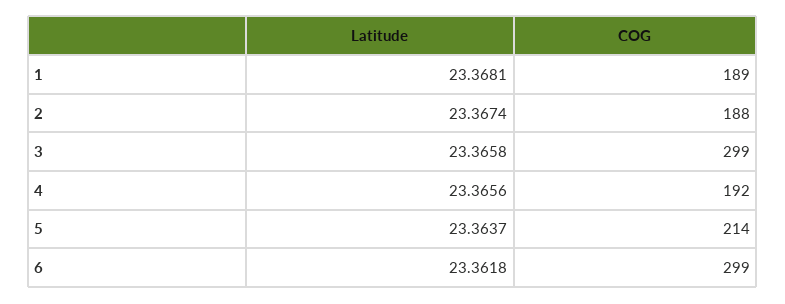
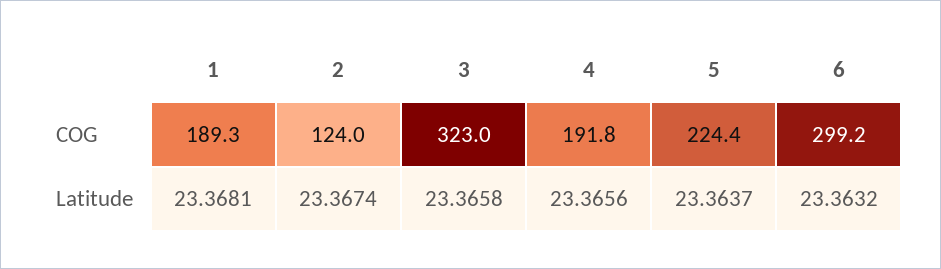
  {
    "Latitude": {
      "1": 23.3681,
      "2": 23.3674,
      "3": 23.3658,
      "4": 23.3656,
      "5": 23.3637,
-     "6": 23.3618
+     "6": 23.3632
    },
    "COG": {
      "1": 189.3,
-     "2": 188,
+     "2": 124,
-     "3": 299,
+     "3": 323,
      "4": 191.8,
-     "5": 214,
+     "5": 224.4,
      "6": 299.2
    }
  }

